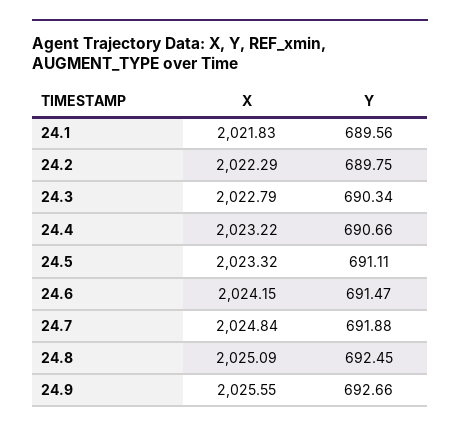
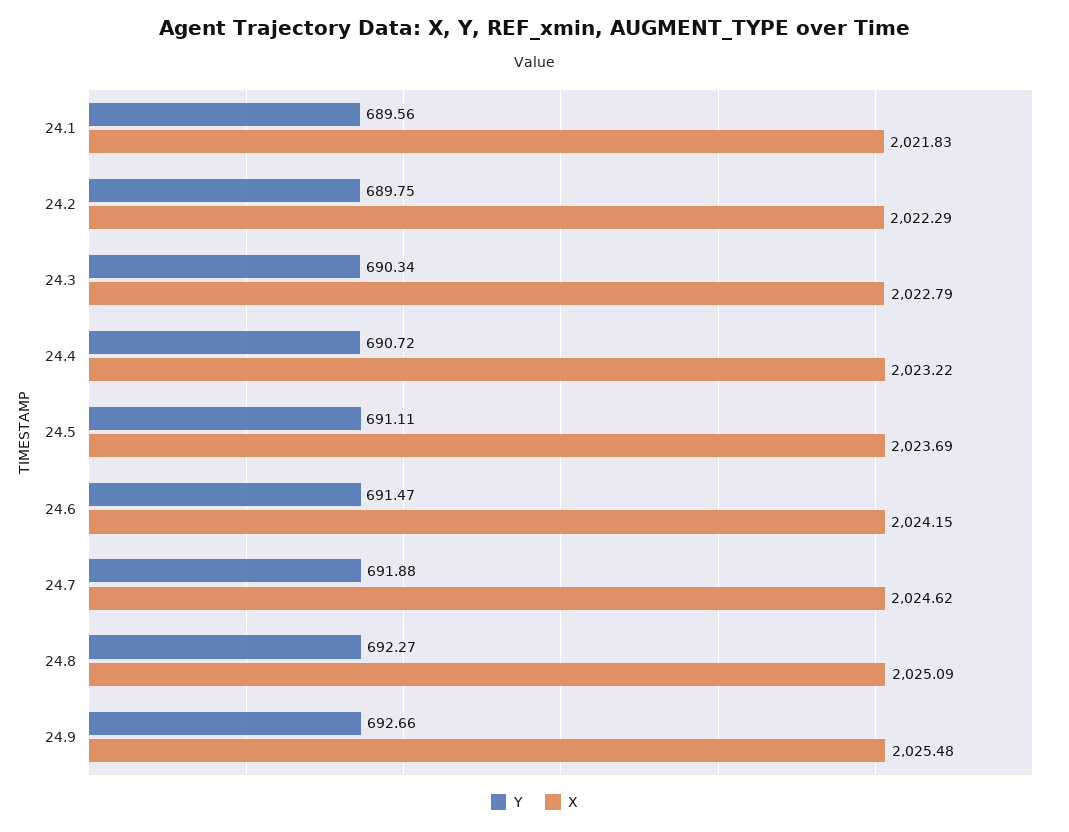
  {
    "X": {
      "24.1": 2021.83,
      "24.2": 2022.29,
      "24.3": 2022.79,
      "24.4": 2023.22,
-     "24.5": 2023.32,
+     "24.5": 2023.69,
      "24.6": 2024.15,
-     "24.7": 2024.84,
+     "24.7": 2024.62,
      "24.8": 2025.09,
-     "24.9": 2025.55
+     "24.9": 2025.48
    },
    "Y": {
      "24.1": 689.56,
      "24.2": 689.75,
      "24.3": 690.34,
-     "24.4": 690.66,
+     "24.4": 690.72,
      "24.5": 691.11,
      "24.6": 691.47,
      "24.7": 691.88,
-     "24.8": 692.45,
+     "24.8": 692.27,
      "24.9": 692.66
    }
  }

